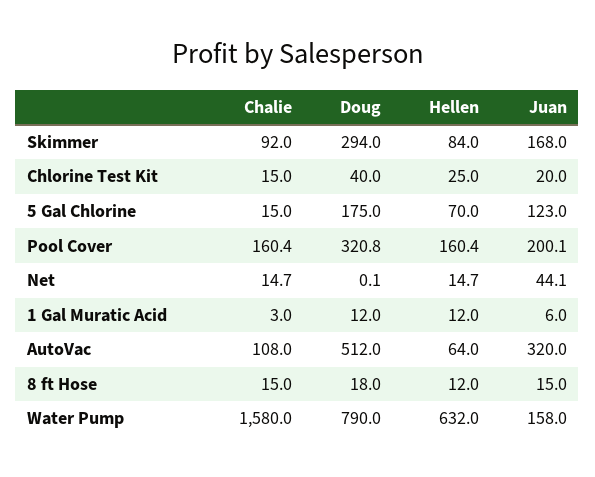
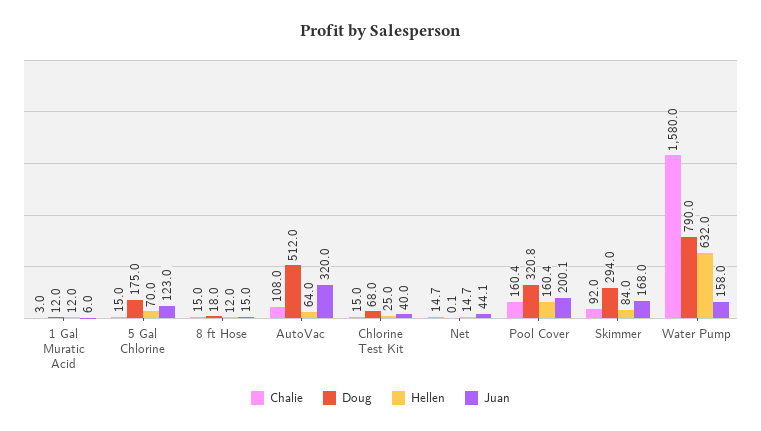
  {
    "Chalie": {
      "Skimmer": 92,
      "Chlorine Test Kit": 15,
      "5 Gal Chlorine": 15,
      "Pool Cover": 160.4,
      "Net": 14.7,
      "1 Gal Muratic Acid": 3,
      "AutoVac": 108,
      "8 ft Hose": 15,
      "Water Pump": 1580
    },
    "Doug": {
      "Skimmer": 294,
-     "Chlorine Test Kit": 40,
+     "Chlorine Test Kit": 68,
      "5 Gal Chlorine": 175,
      "Pool Cover": 320.8,
      "Net": 0.1,
      "1 Gal Muratic Acid": 12,
      "AutoVac": 512,
      "8 ft Hose": 18,
      "Water Pump": 790
    },
    "Hellen": {
      "Skimmer": 84,
      "Chlorine Test Kit": 25,
      "5 Gal Chlorine": 70,
      "Pool Cover": 160.4,
      "Net": 14.7,
      "1 Gal Muratic Acid": 12,
      "AutoVac": 64,
      "8 ft Hose": 12,
      "Water Pump": 632
    },
    "Juan": {
      "Skimmer": 168,
-     "Chlorine Test Kit": 20,
+     "Chlorine Test Kit": 40,
      "5 Gal Chlorine": 123,
      "Pool Cover": 200.1,
      "Net": 44.1,
      "1 Gal Muratic Acid": 6,
      "AutoVac": 320,
      "8 ft Hose": 15,
      "Water Pump": 158
    }
  }

